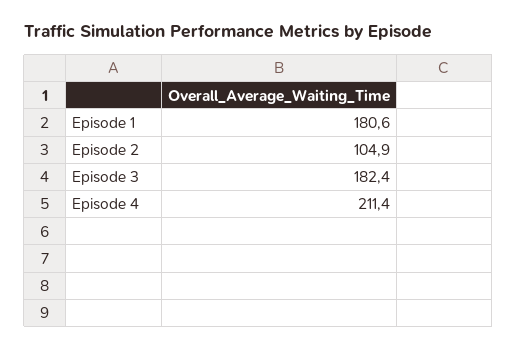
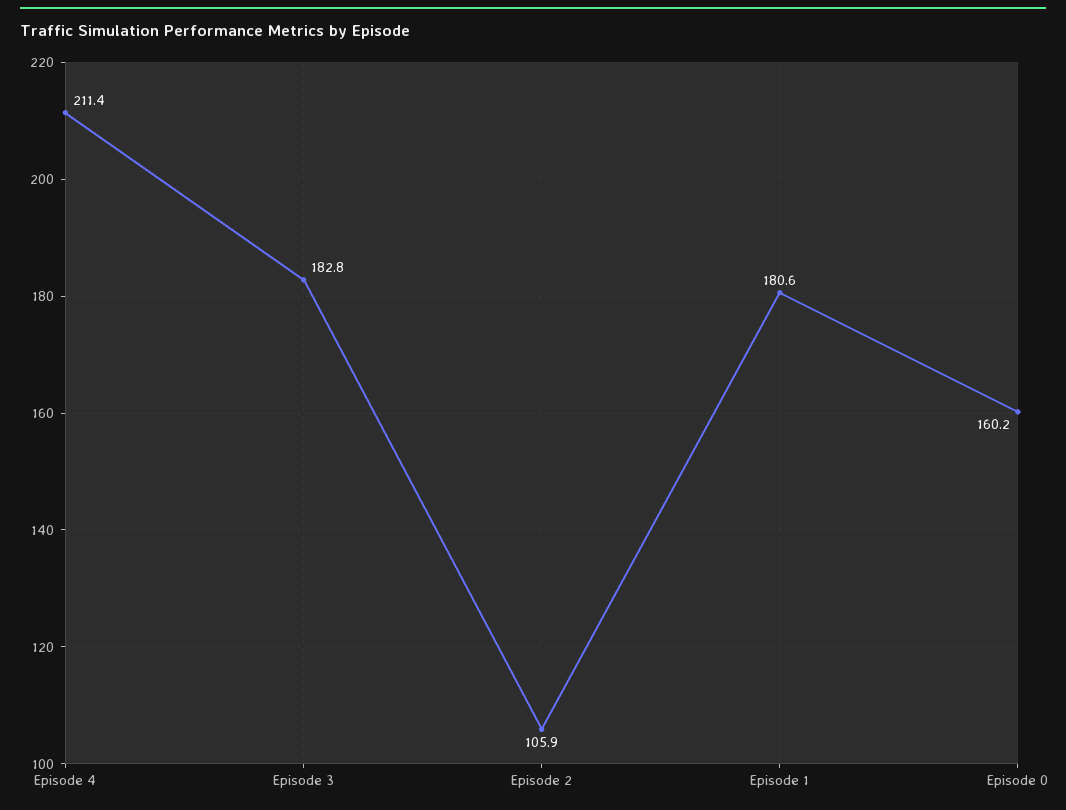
  {
    "Episode 1": 180.6,
-   "Episode 2": 104.9,
+   "Episode 2": 105.9,
-   "Episode 3": 182.4,
+   "Episode 3": 182.8,
-   "Episode 4": 211.4
+   "Episode 4": 211.4,
+   "Episode 0": 160.2
  }

